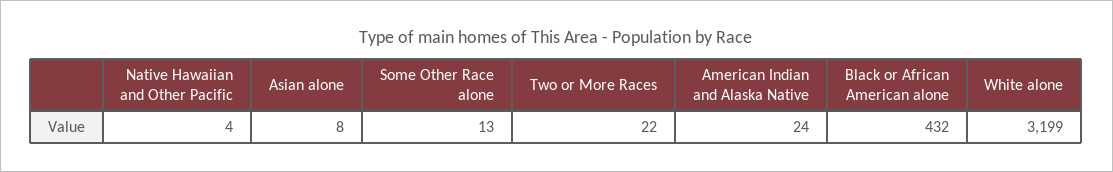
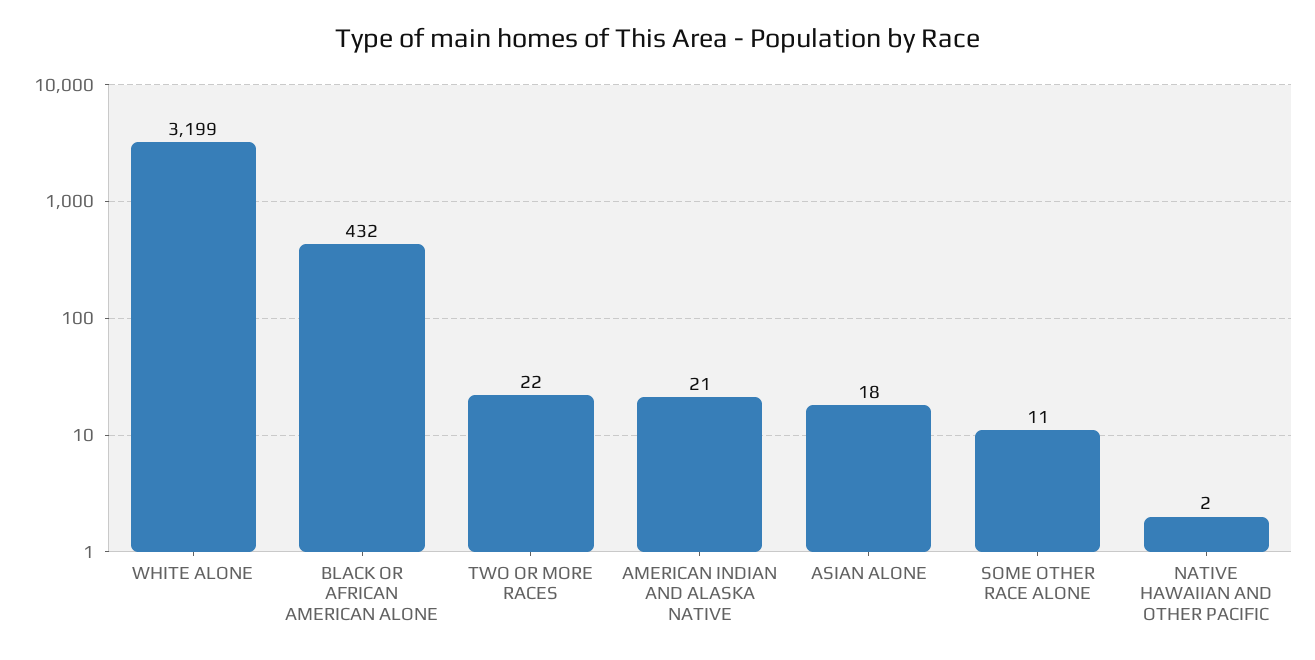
  {
-   "Native Hawaiian and Other Pacific": 4,
+   "Native Hawaiian and Other Pacific": 2,
-   "Asian alone": 8,
+   "Asian alone": 18,
-   "Some Other Race alone": 13,
+   "Some Other Race alone": 11,
    "Two or More Races": 22,
-   "American Indian and Alaska Native": 24,
+   "American Indian and Alaska Native": 21,
    "Black or African American alone": 432,
    "White alone": 3199
  }

